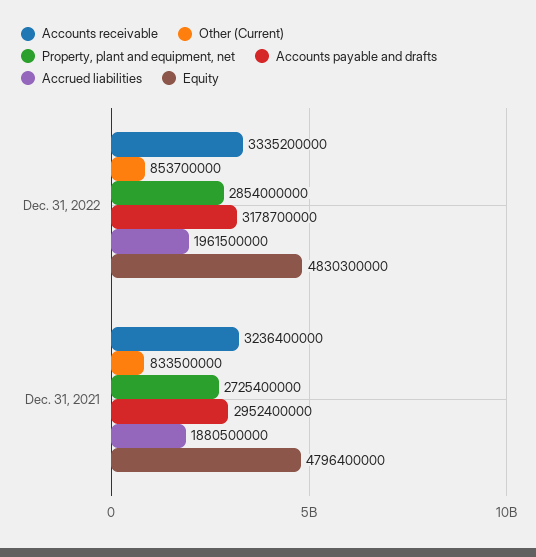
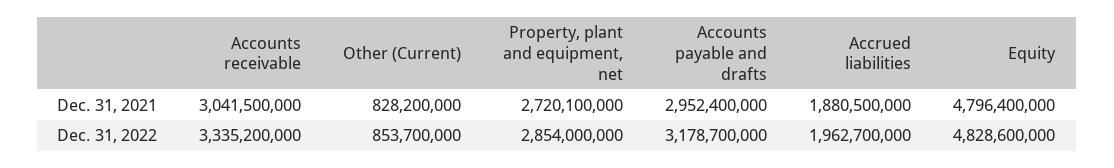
  {
    "Accounts receivable": {
      "Dec. 31, 2022": 3335200000,
-     "Dec. 31, 2021": 3236400000
+     "Dec. 31, 2021": 3041500000
    },
    "Other (Current)": {
      "Dec. 31, 2022": 853700000,
-     "Dec. 31, 2021": 833500000
+     "Dec. 31, 2021": 828200000
    },
    "Property, plant and equipment, net": {
      "Dec. 31, 2022": 2854000000,
-     "Dec. 31, 2021": 2725400000
+     "Dec. 31, 2021": 2720100000
    },
    "Accounts payable and drafts": {
      "Dec. 31, 2022": 3178700000,
      "Dec. 31, 2021": 2952400000
    },
    "Accrued liabilities": {
-     "Dec. 31, 2022": 1961500000,
+     "Dec. 31, 2022": 1962700000,
      "Dec. 31, 2021": 1880500000
    },
    "Equity": {
-     "Dec. 31, 2022": 4830300000,
+     "Dec. 31, 2022": 4828600000,
      "Dec. 31, 2021": 4796400000
    }
  }

